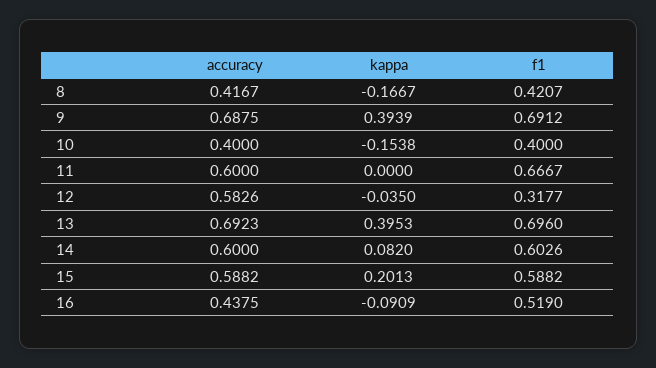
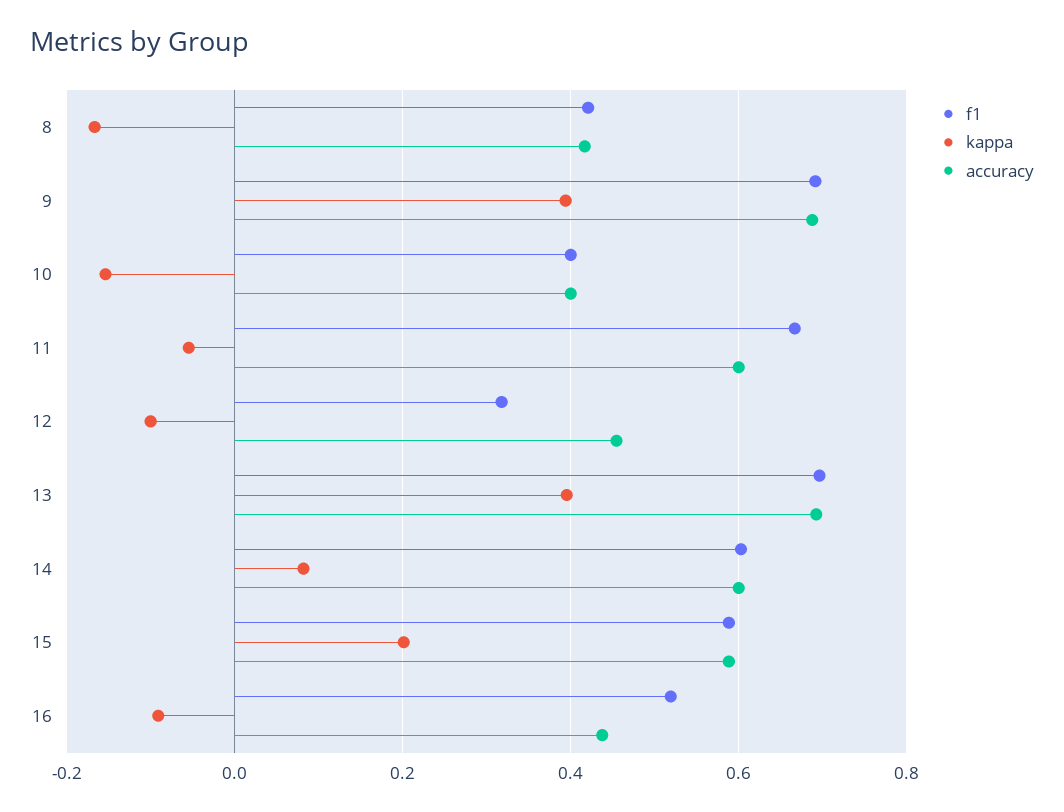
  {
    "accuracy": {
      "8": 0.4167,
      "9": 0.6875,
      "10": 0.4,
      "11": 0.6,
-     "12": 0.5826,
+     "12": 0.46,
      "13": 0.6923,
      "14": 0.6,
      "15": 0.5882,
      "16": 0.4375
    },
    "kappa": {
      "8": -0.1667,
      "9": 0.3939,
      "10": -0.1538,
-     "11": 0,
+     "11": -0.06,
-     "12": -0.035,
+     "12": -0.1,
      "13": 0.3953,
      "14": 0.082,
      "15": 0.2013,
      "16": -0.0909
    },
    "f1": {
      "8": 0.4207,
      "9": 0.6912,
      "10": 0.4,
      "11": 0.6667,
      "12": 0.3177,
      "13": 0.696,
      "14": 0.6026,
      "15": 0.5882,
      "16": 0.519
    }
  }

